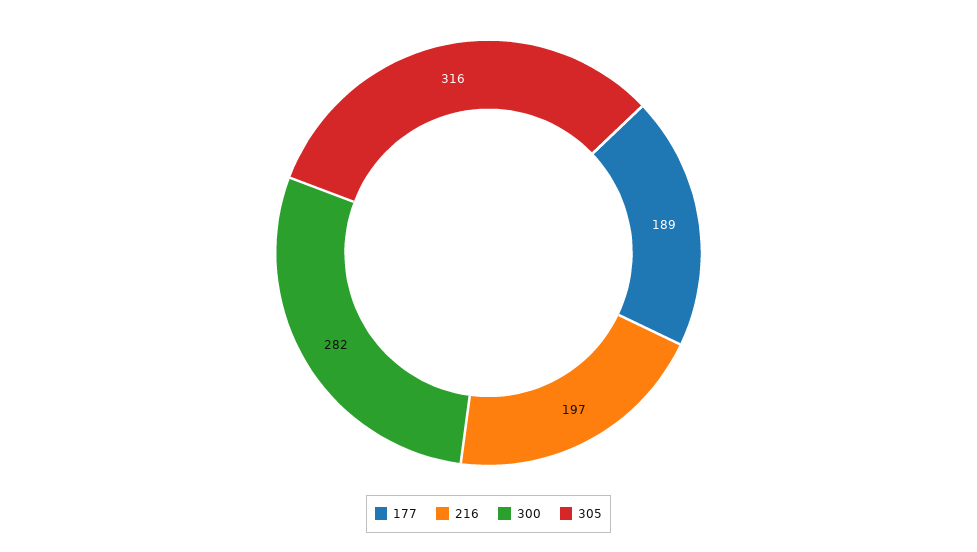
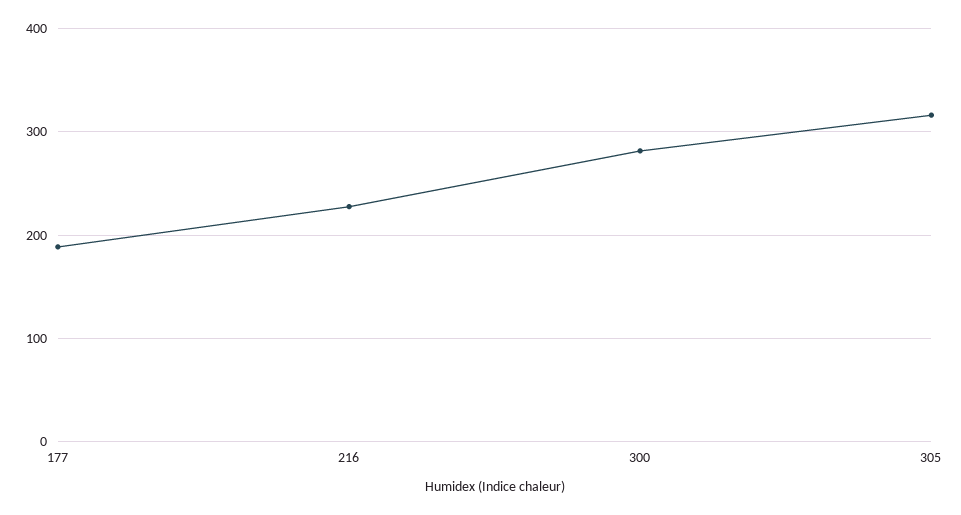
  {
    "177": 189,
-   "216": 197,
+   "216": 230,
    "300": 282,
    "305": 316
  }

